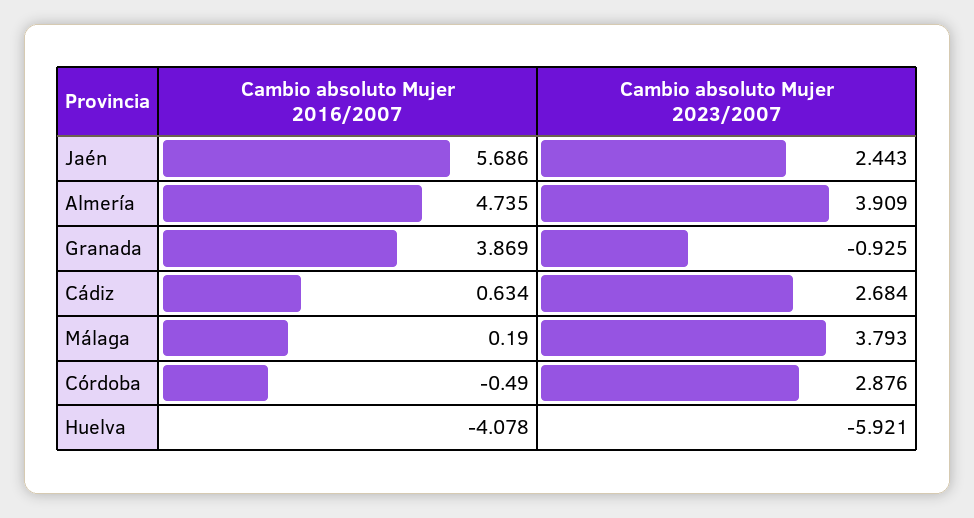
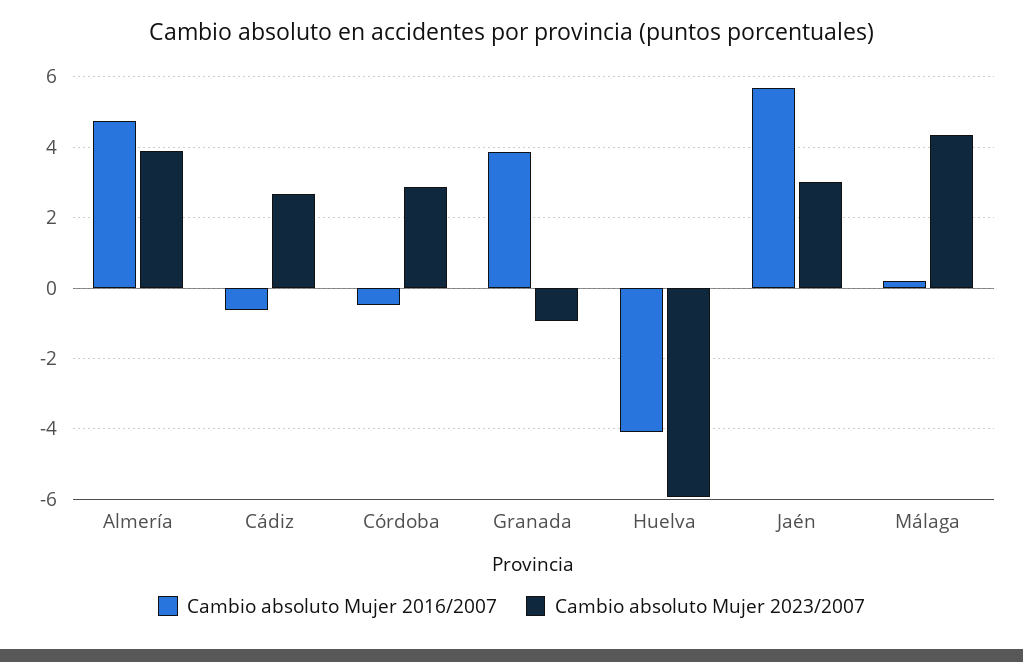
  {
    "Cambio absoluto Mujer 2016/2007": {
      "Jaén": 5.686,
      "Almería": 4.735,
      "Granada": 3.869,
-     "Cádiz": 0.634,
+     "Cádiz": -0.6,
      "Málaga": 0.19,
      "Córdoba": -0.49,
      "Huelva": -4.078
    },
    "Cambio absoluto Mujer 2023/2007": {
-     "Jaén": 2.443,
+     "Jaén": 3,
      "Almería": 3.909,
      "Granada": -0.925,
      "Cádiz": 2.684,
-     "Málaga": 3.793,
+     "Málaga": 4.4,
      "Córdoba": 2.876,
      "Huelva": -5.921
    }
  }

